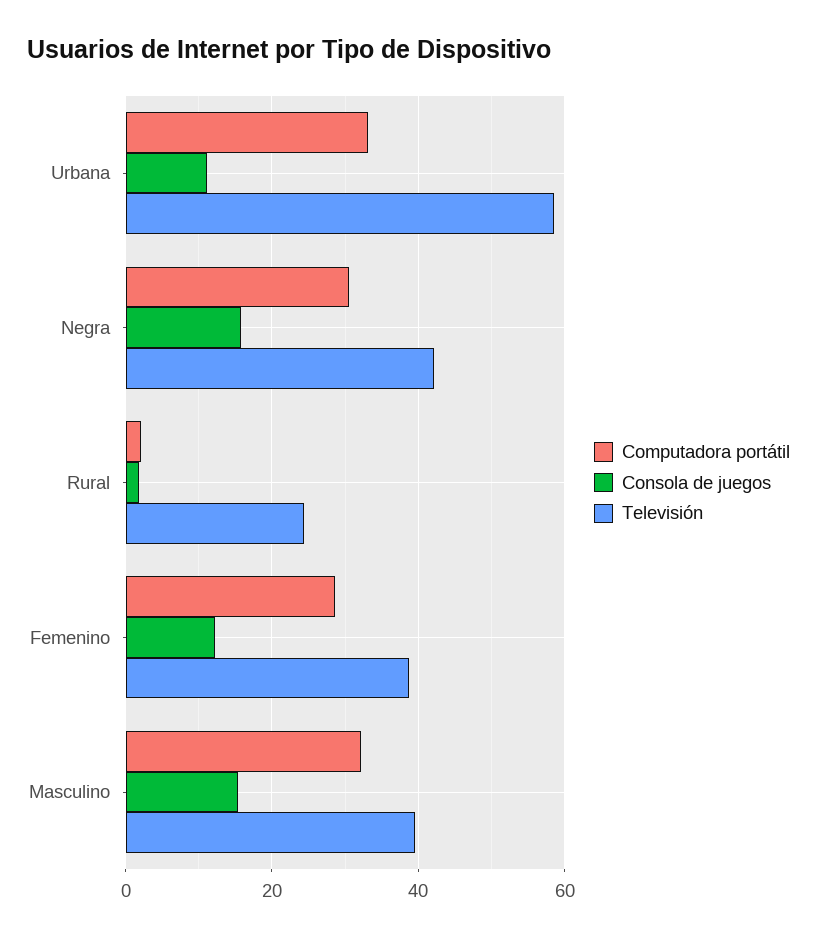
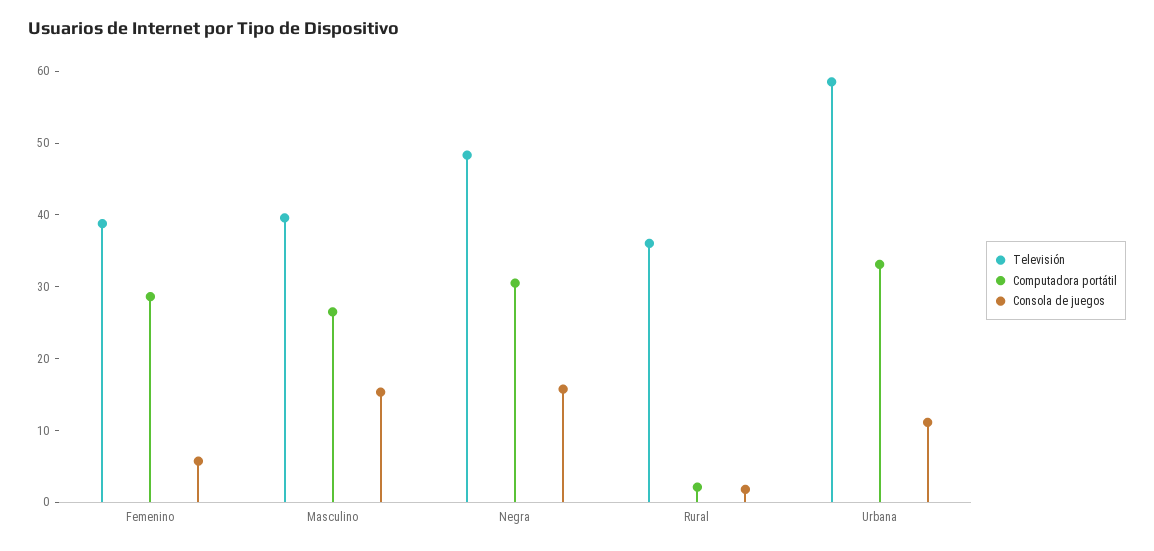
  {
    "Computadora portátil": {
      "Urbana": 34,
      "Negra": 30,
      "Rural": 2,
      "Femenino": 28,
-     "Masculino": 32
+     "Masculino": 26
    },
    "Consola de juegos": {
      "Urbana": 12,
      "Negra": 16,
      "Rural": 2,
-     "Femenino": 12,
+     "Femenino": 6,
      "Masculino": 16
    },
    "Televisión": {
      "Urbana": 58,
-     "Negra": 42,
+     "Negra": 48,
-     "Rural": 24,
+     "Rural": 36,
      "Femenino": 38,
      "Masculino": 40
    }
  }

